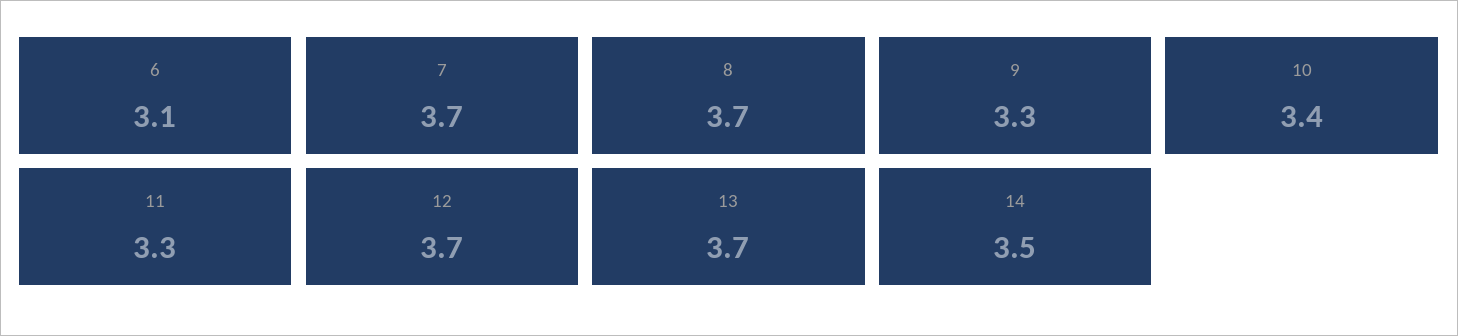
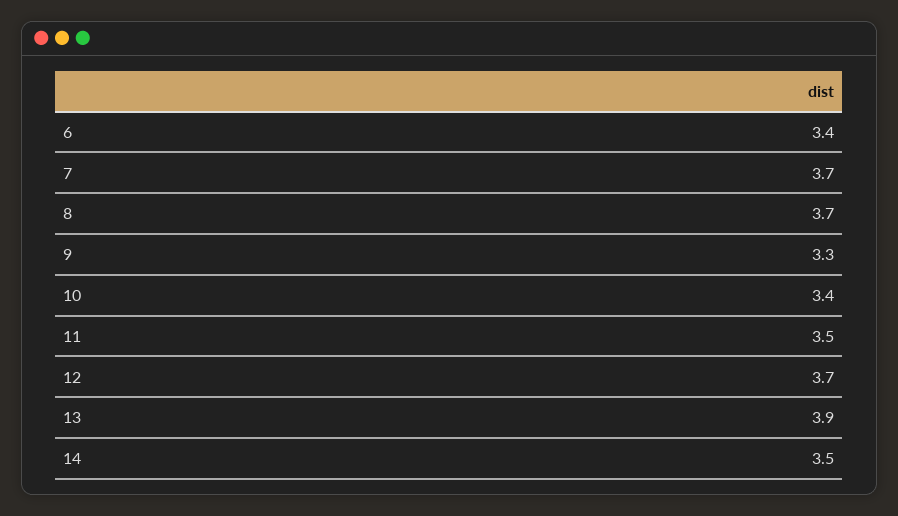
  {
-   "6": 3.1,
+   "6": 3.4,
    "7": 3.7,
    "8": 3.7,
    "9": 3.3,
    "10": 3.4,
-   "11": 3.3,
+   "11": 3.5,
    "12": 3.7,
-   "13": 3.7,
+   "13": 3.9,
    "14": 3.5
  }

